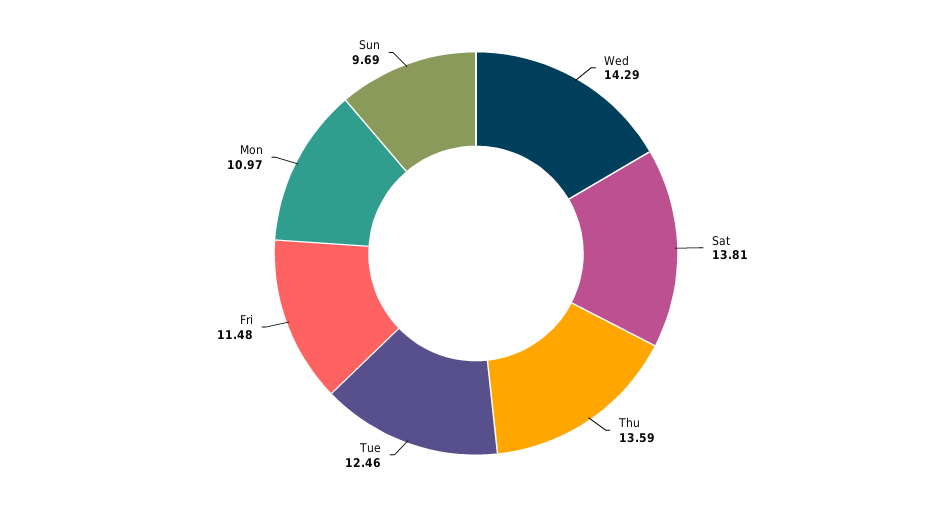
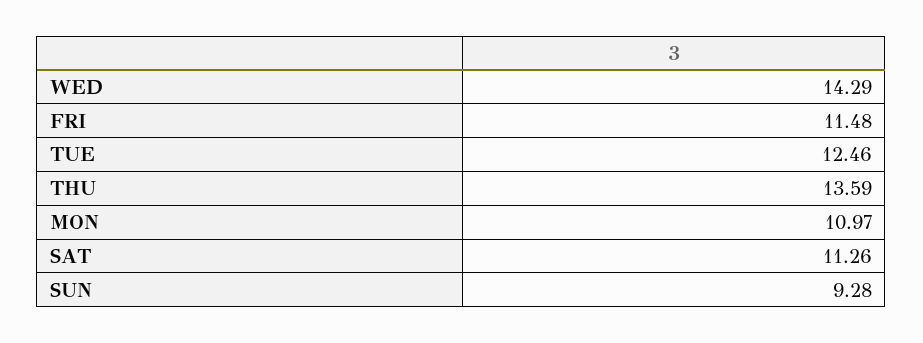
  {
    "Wed": 14.29,
-   "Sat": 13.81,
+   "Sat": 11.26,
    "Thu": 13.59,
    "Tue": 12.46,
    "Fri": 11.48,
    "Mon": 10.97,
-   "Sun": 9.69
+   "Sun": 9.28
  }

